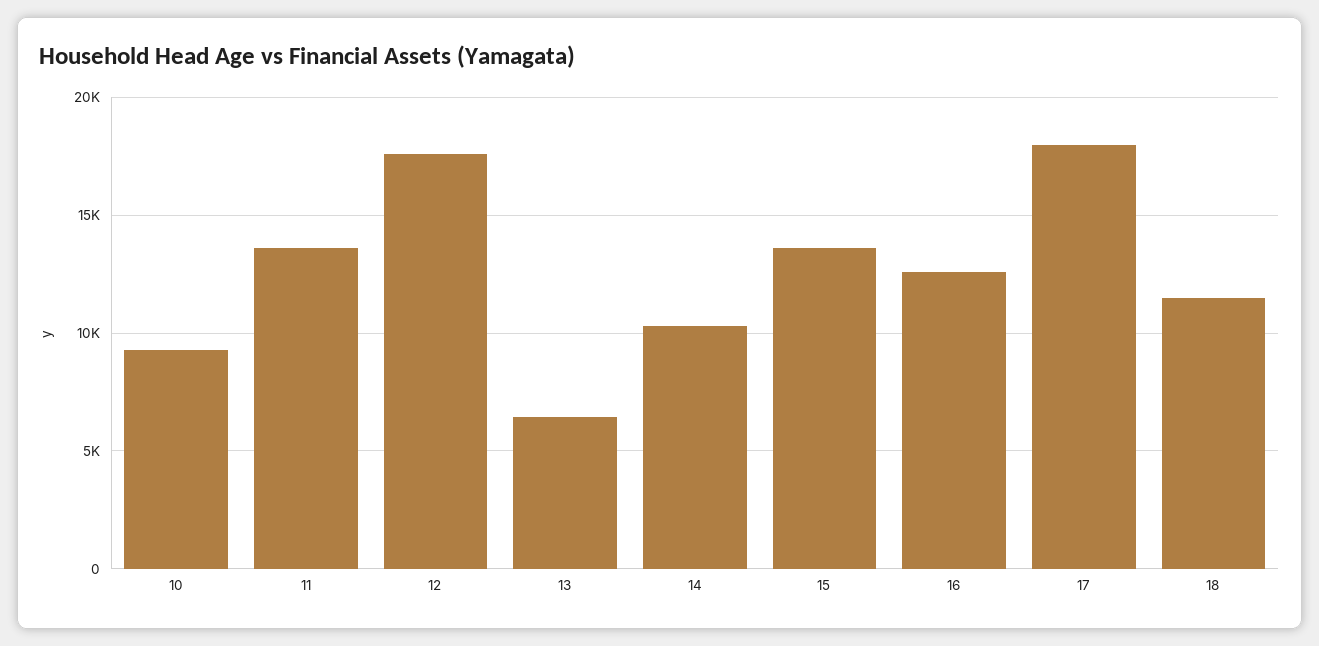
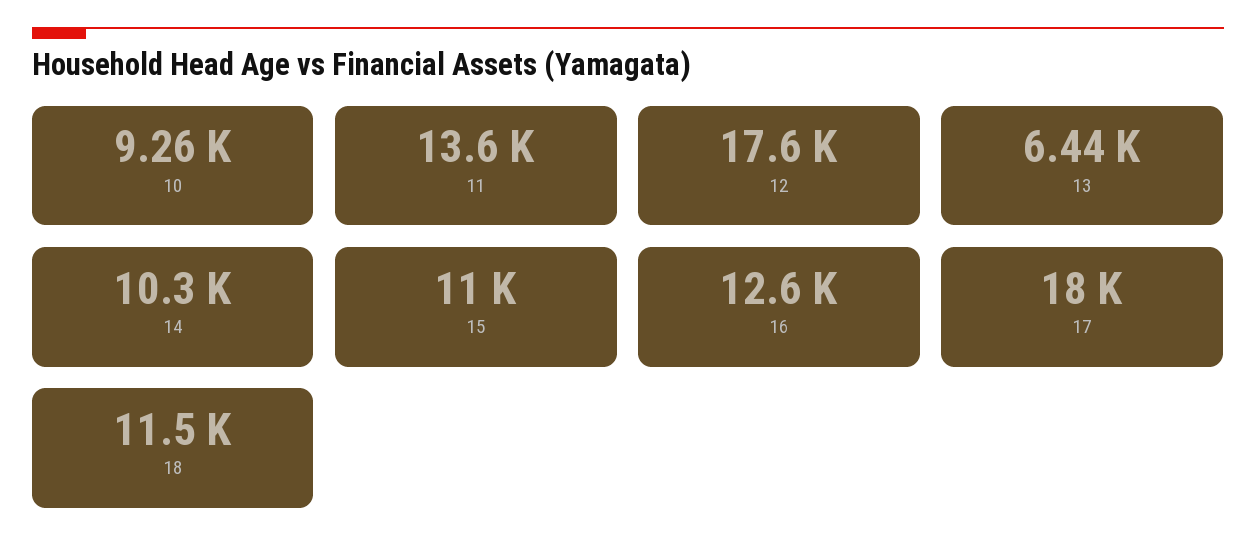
  {
    "10": 9260,
    "11": 13600,
    "12": 17600,
    "13": 6440,
    "14": 10300,
-   "15": 13500,
+   "15": 11000,
    "16": 12600,
    "17": 18000,
    "18": 11500
  }

